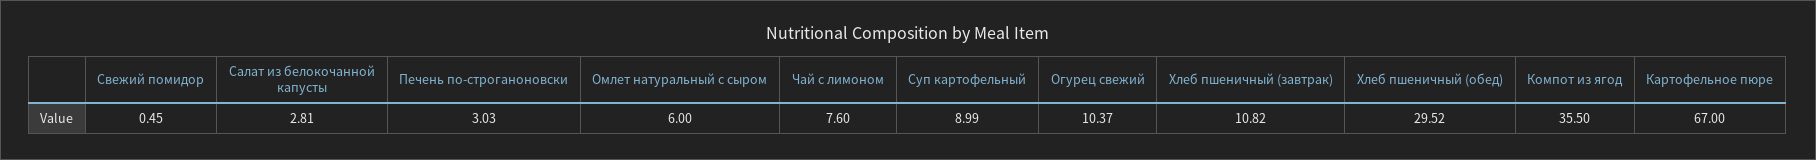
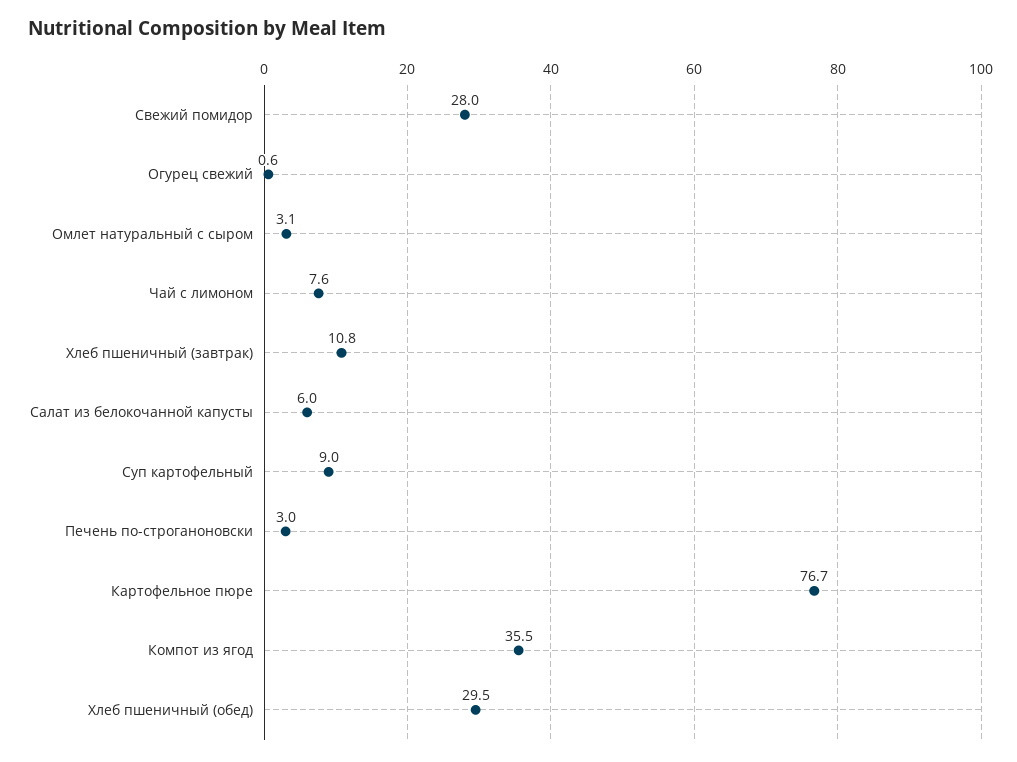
  {
-   "Свежий помидор": 0.45,
+   "Свежий помидор": 28,
-   "Салат из белокочанной капусты": 2.81,
+   "Салат из белокочанной капусты": 6,
    "Печень по-строганоновски": 3.03,
-   "Омлет натуральный с сыром": 6,
+   "Омлет натуральный с сыром": 3.1,
    "Чай с лимоном": 7.6,
    "Суп картофельный": 8.99,
-   "Огурец свежий": 10.37,
+   "Огурец свежий": 0.6,
    "Хлеб пшеничный (завтрак)": 10.82,
    "Хлеб пшеничный (обед)": 29.52,
    "Компот из ягод": 35.5,
-   "Картофельное пюре": 67
+   "Картофельное пюре": 76.7
  }

